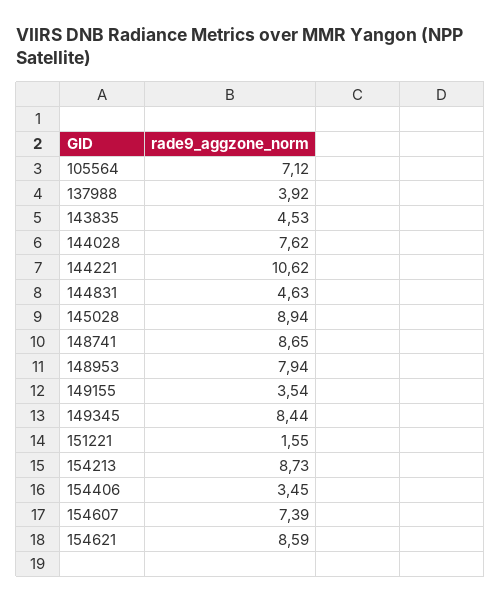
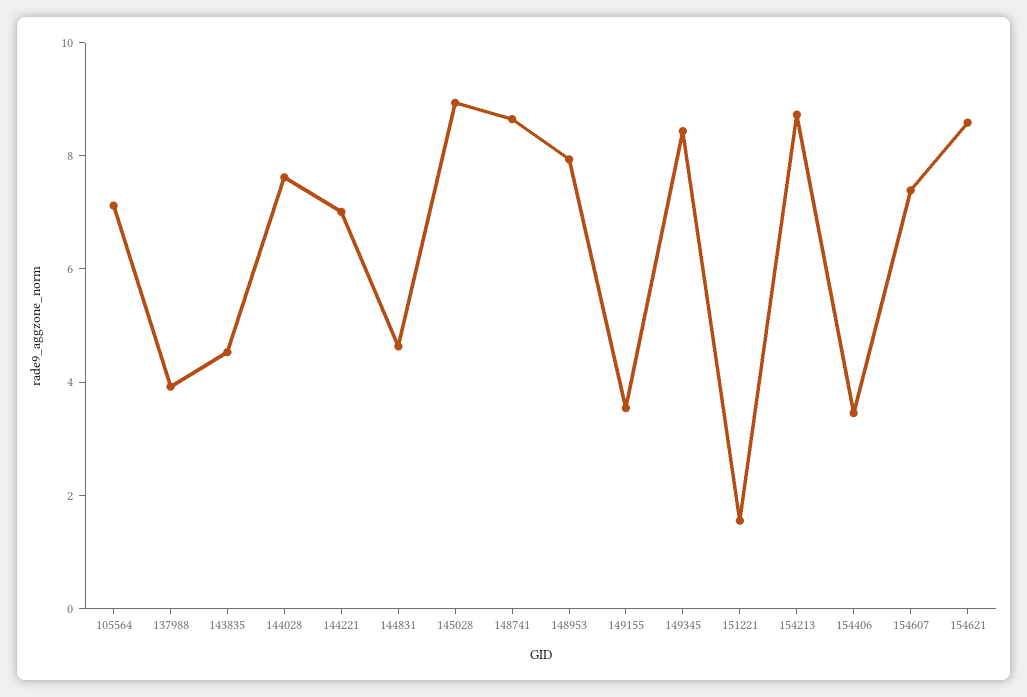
  {
    "105564": 7.12,
    "137988": 3.92,
    "143835": 4.53,
    "144028": 7.62,
-   "144221": 10.62,
+   "144221": 7,
    "144831": 4.63,
    "145028": 8.94,
    "148741": 8.65,
    "148953": 7.94,
    "149155": 3.54,
    "149345": 8.44,
    "151221": 1.55,
    "154213": 8.73,
    "154406": 3.45,
    "154607": 7.39,
    "154621": 8.59
  }

